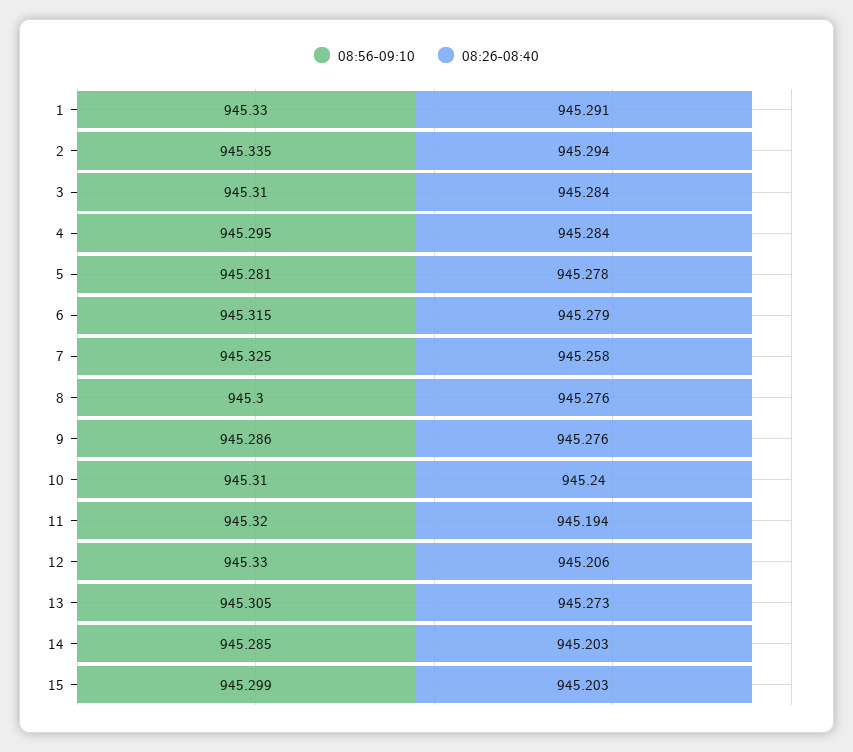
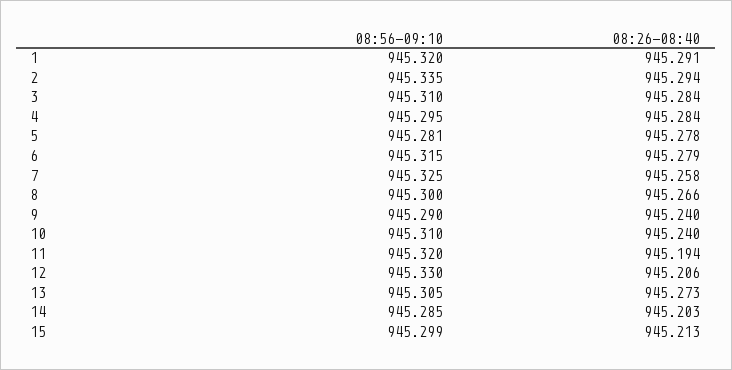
  {
    "08:56-09:10": {
-     "1": 945.33,
+     "1": 945.32,
      "2": 945.335,
      "3": 945.31,
      "4": 945.295,
      "5": 945.281,
      "6": 945.315,
      "7": 945.325,
      "8": 945.3,
-     "9": 945.286,
+     "9": 945.29,
      "10": 945.31,
      "11": 945.32,
      "12": 945.33,
      "13": 945.305,
      "14": 945.285,
      "15": 945.299
    },
    "08:26-08:40": {
      "1": 945.291,
      "2": 945.294,
      "3": 945.284,
      "4": 945.284,
      "5": 945.278,
      "6": 945.279,
      "7": 945.258,
-     "8": 945.276,
+     "8": 945.266,
-     "9": 945.276,
+     "9": 945.24,
      "10": 945.24,
      "11": 945.194,
      "12": 945.206,
      "13": 945.273,
      "14": 945.203,
-     "15": 945.203
+     "15": 945.213
    }
  }

